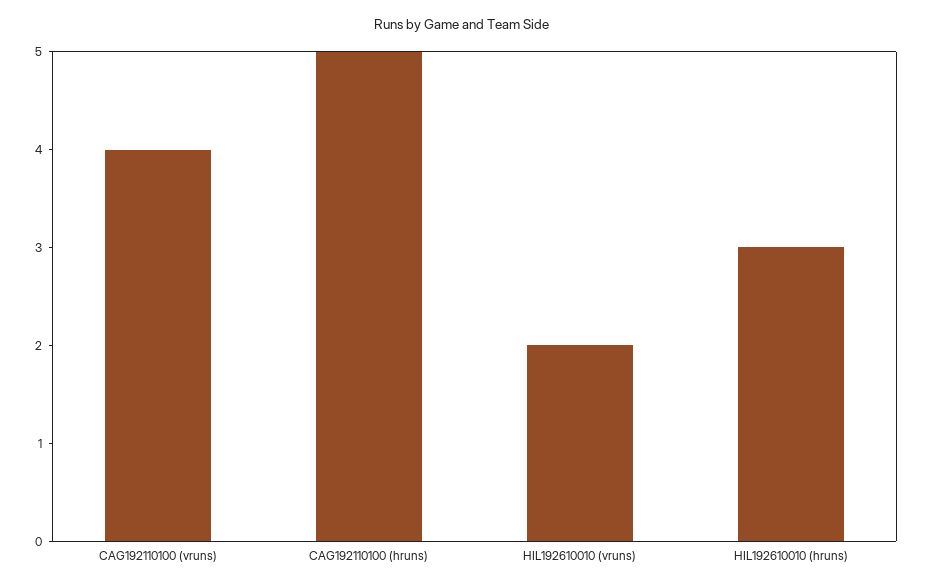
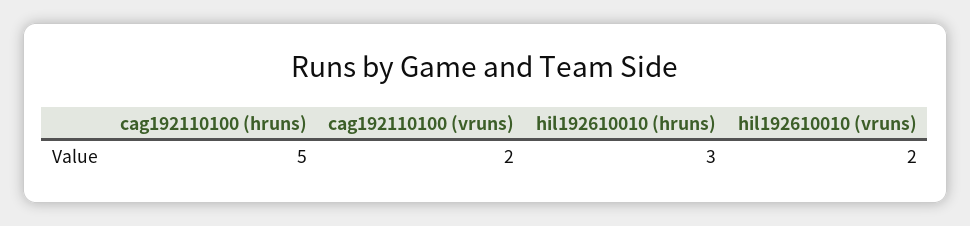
  {
-   "CAG192110100 (vruns)": 4,
+   "CAG192110100 (vruns)": 2,
    "CAG192110100 (hruns)": 5,
    "HIL192610010 (vruns)": 2,
    "HIL192610010 (hruns)": 3
  }

